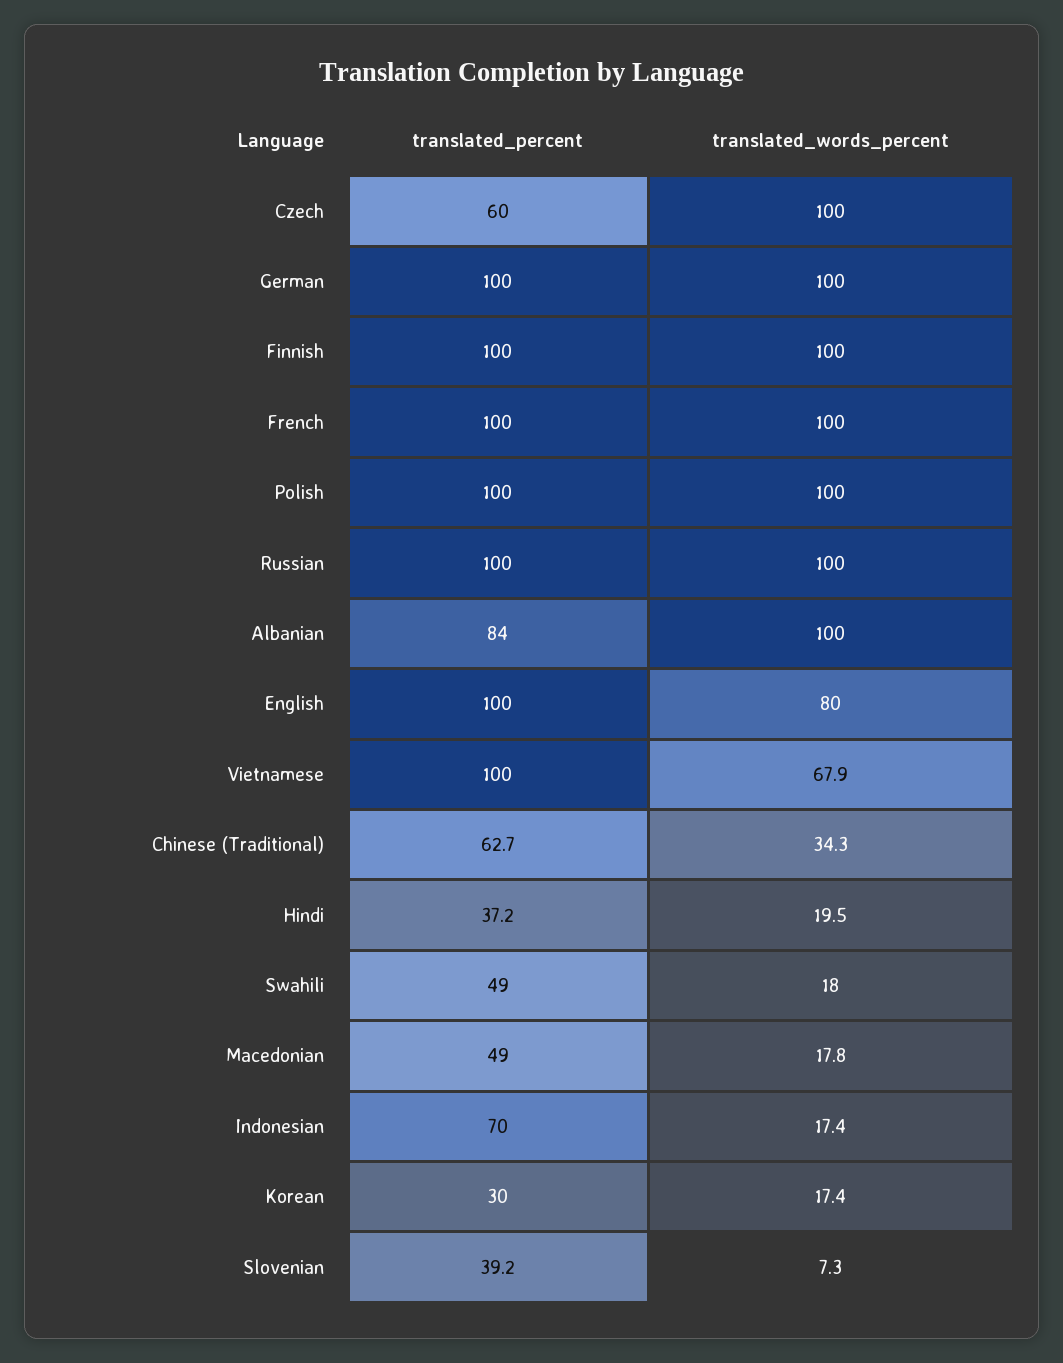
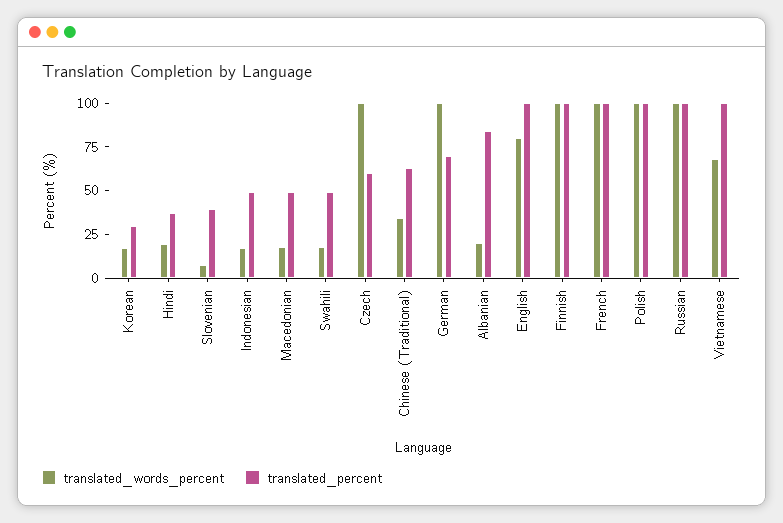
  {
    "translated_percent": {
      "Czech": 60,
-     "German": 100,
+     "German": 70,
      "Finnish": 100,
      "French": 100,
      "Polish": 100,
      "Russian": 100,
      "Albanian": 84,
      "English": 100,
      "Vietnamese": 100,
      "Chinese (Traditional)": 62.7,
      "Hindi": 37.2,
      "Swahili": 49,
      "Macedonian": 49,
-     "Indonesian": 70,
+     "Indonesian": 50,
      "Korean": 30,
      "Slovenian": 39.2
    },
    "translated_words_percent": {
      "Czech": 100,
      "German": 100,
      "Finnish": 100,
      "French": 100,
      "Polish": 100,
      "Russian": 100,
-     "Albanian": 100,
+     "Albanian": 20,
      "English": 80,
      "Vietnamese": 67.9,
      "Chinese (Traditional)": 34.3,
      "Hindi": 19.5,
      "Swahili": 18,
      "Macedonian": 17.8,
      "Indonesian": 17.4,
      "Korean": 17.4,
      "Slovenian": 7.3
    }
  }

